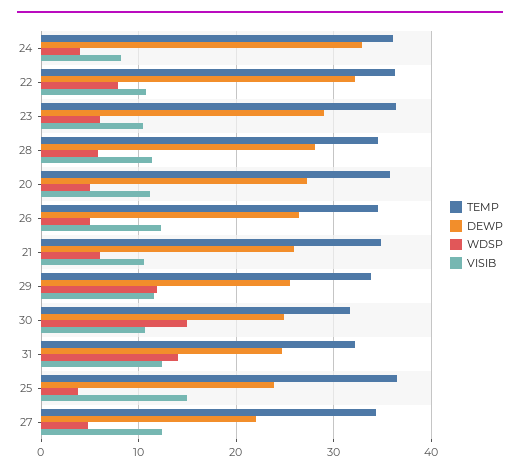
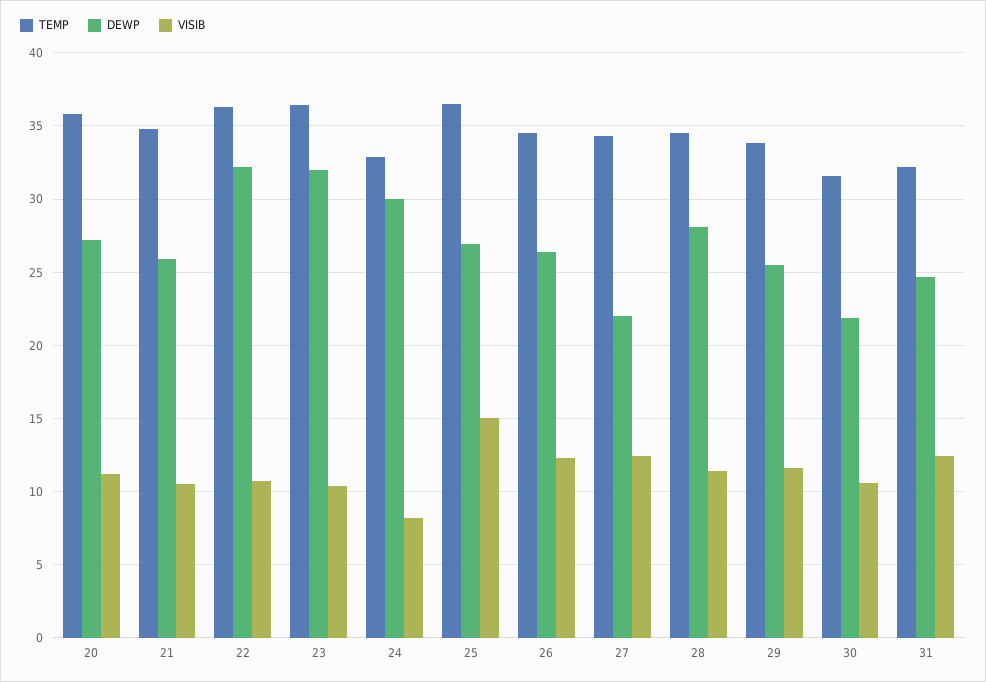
  {
    "TEMP": {
-     "24": 36,
+     "24": 33,
      "22": 36.5,
      "23": 36.5,
      "28": 34.5,
      "20": 36,
      "26": 34.5,
      "21": 35,
      "29": 34,
      "30": 31.5,
      "31": 32,
      "25": 36.5,
      "27": 34.5
    },
    "DEWP": {
-     "24": 33,
+     "24": 30,
      "22": 32,
-     "23": 29,
+     "23": 32,
      "28": 28,
      "20": 27,
      "26": 26.5,
      "21": 26,
      "29": 25.5,
-     "30": 25,
+     "30": 22,
      "31": 24.5,
-     "25": 24,
+     "25": 27,
      "27": 22
    },
-   "WDSP": {
-     "24": 4,
-     "22": 8,
-     "23": 6,
-     "28": 6,
-     "20": 5,
-     "26": 5,
-     "21": 6,
-     "29": 12,
-     "30": 15,
-     "31": 14,
-     "25": 4,
-     "27": 5
-   },
    "VISIB": {
      "24": 8,
      "22": 10.5,
      "23": 10.5,
      "28": 11.5,
      "20": 11,
      "26": 12.5,
      "21": 10.5,
      "29": 11.5,
      "30": 10.5,
      "31": 12.5,
      "25": 15,
      "27": 12.5
    }
  }

